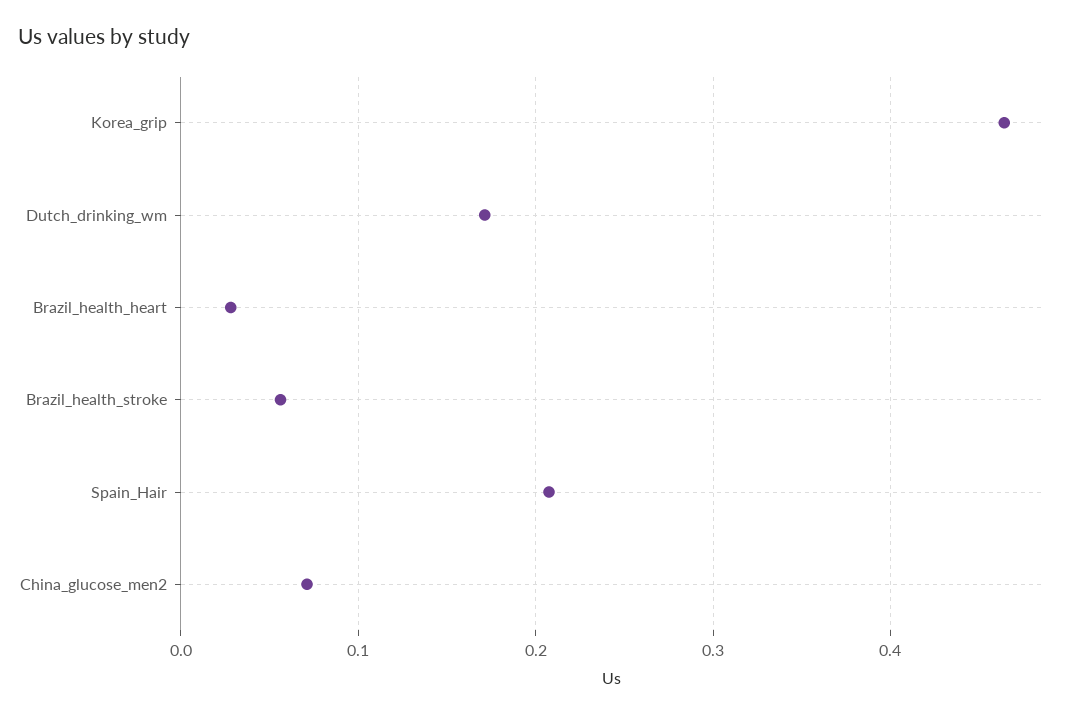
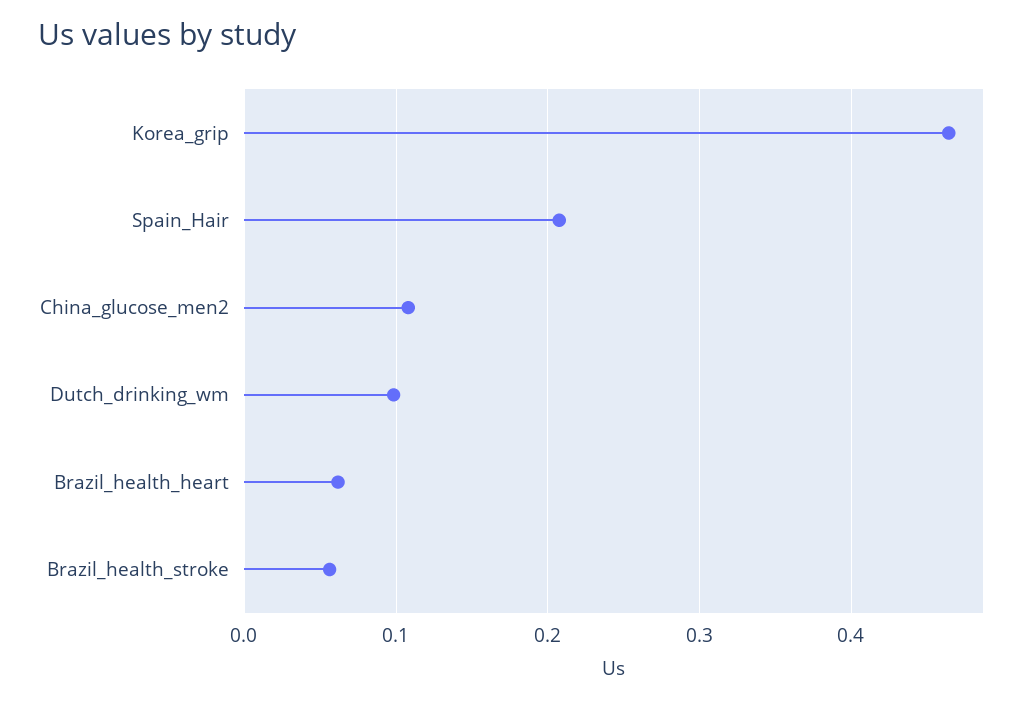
  {
    "Korea_grip": 0.46,
-   "Dutch_drinking_wm": 0.17,
+   "Dutch_drinking_wm": 0.1,
-   "Brazil_health_heart": 0.03,
+   "Brazil_health_heart": 0.06,
    "Brazil_health_stroke": 0.06,
    "Spain_Hair": 0.21,
-   "China_glucose_men2": 0.07
+   "China_glucose_men2": 0.11
  }

